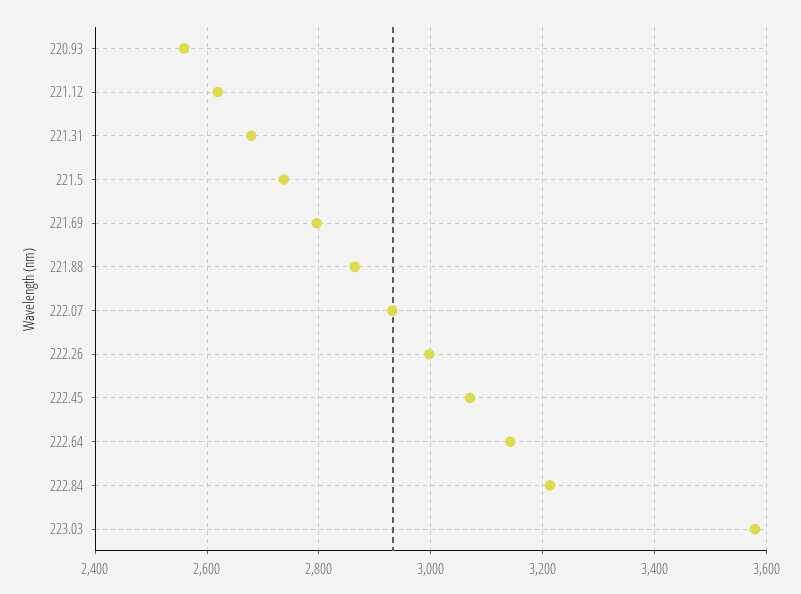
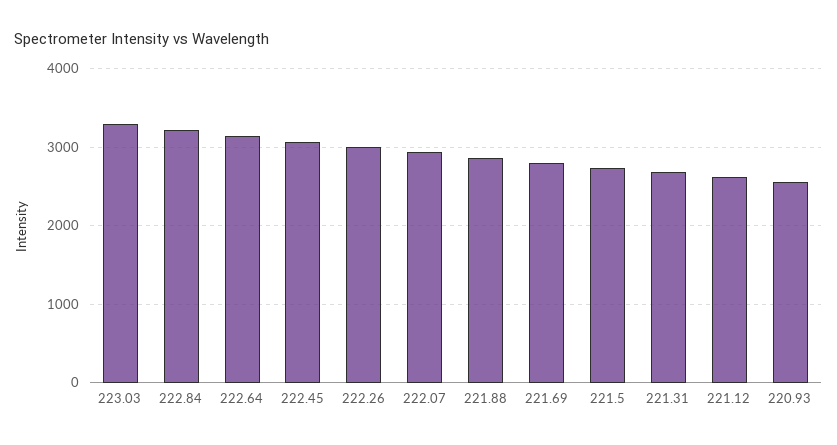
  {
    "220.93": 2560,
    "221.12": 2620,
    "221.31": 2680,
    "221.5": 2740,
    "221.69": 2800,
    "221.88": 2860,
    "222.07": 2940,
    "222.26": 3000,
    "222.45": 3080,
    "222.64": 3140,
    "222.84": 3220,
-   "223.03": 3580
+   "223.03": 3300
  }

